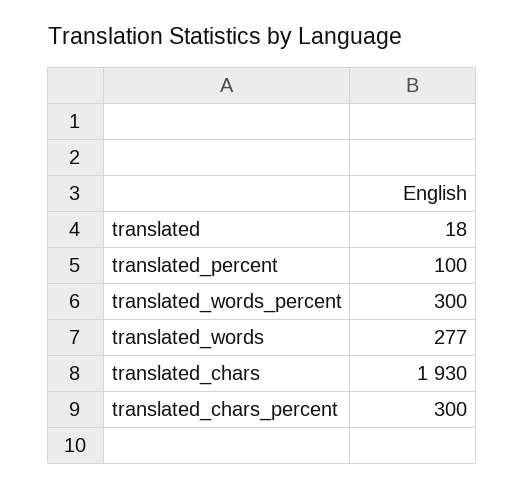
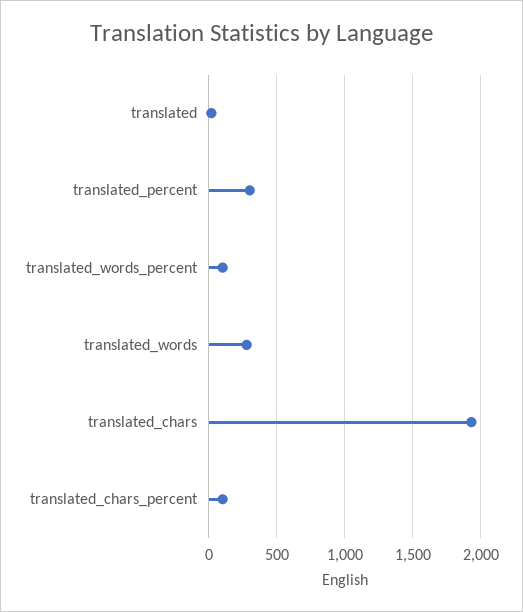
  {
    "translated": 18,
-   "translated_percent": 100,
+   "translated_percent": 300,
-   "translated_words_percent": 300,
+   "translated_words_percent": 100,
    "translated_words": 277,
    "translated_chars": 1930,
-   "translated_chars_percent": 300
+   "translated_chars_percent": 100
  }

